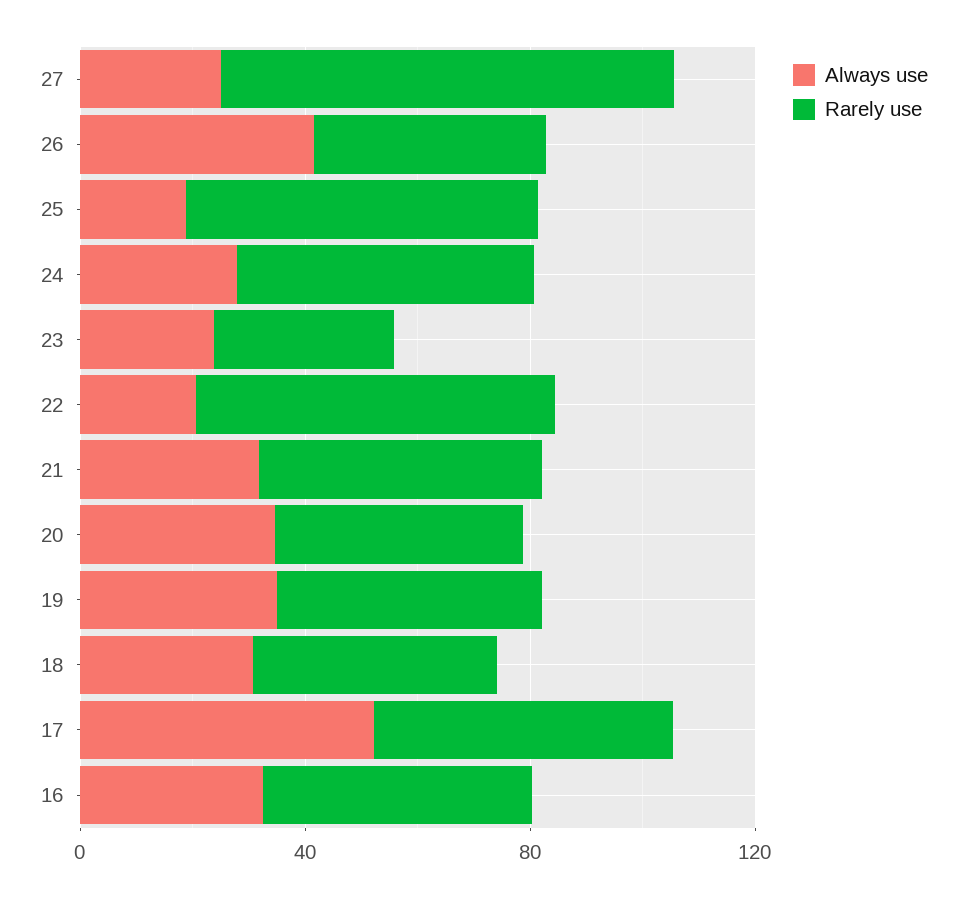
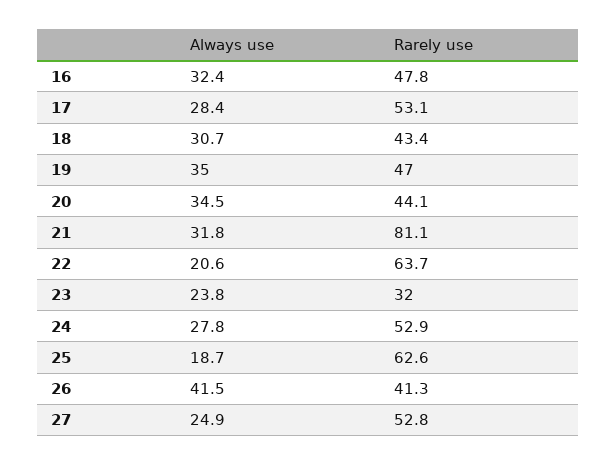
  {
    "Always use": {
      "27": 24.9,
      "26": 41.5,
      "25": 18.7,
      "24": 27.8,
      "23": 23.8,
      "22": 20.6,
      "21": 31.8,
      "20": 34.5,
      "19": 35,
      "18": 30.7,
-     "17": 50,
+     "17": 28.4,
      "16": 32.4
    },
    "Rarely use": {
-     "27": 80,
+     "27": 52.8,
      "26": 41.3,
      "25": 62.6,
      "24": 52.9,
      "23": 32,
      "22": 63.7,
-     "21": 50,
+     "21": 81.1,
      "20": 44.1,
      "19": 47,
      "18": 43.4,
      "17": 53.1,
      "16": 47.8
    }
  }

